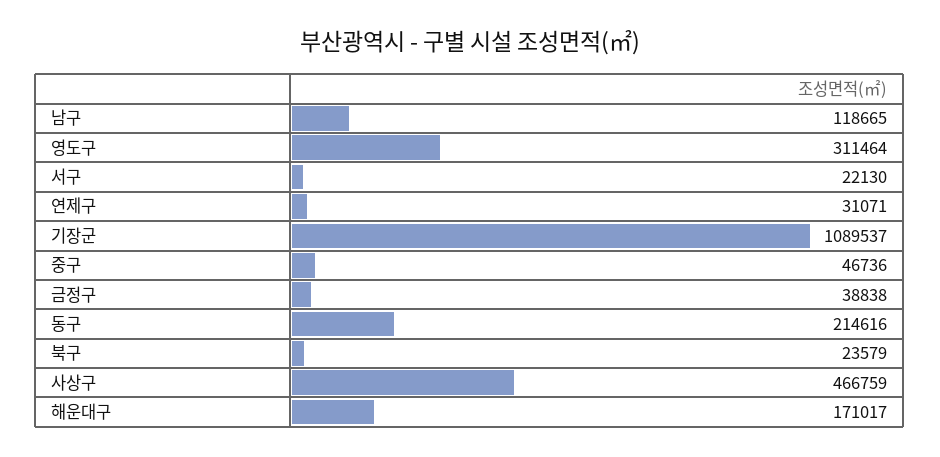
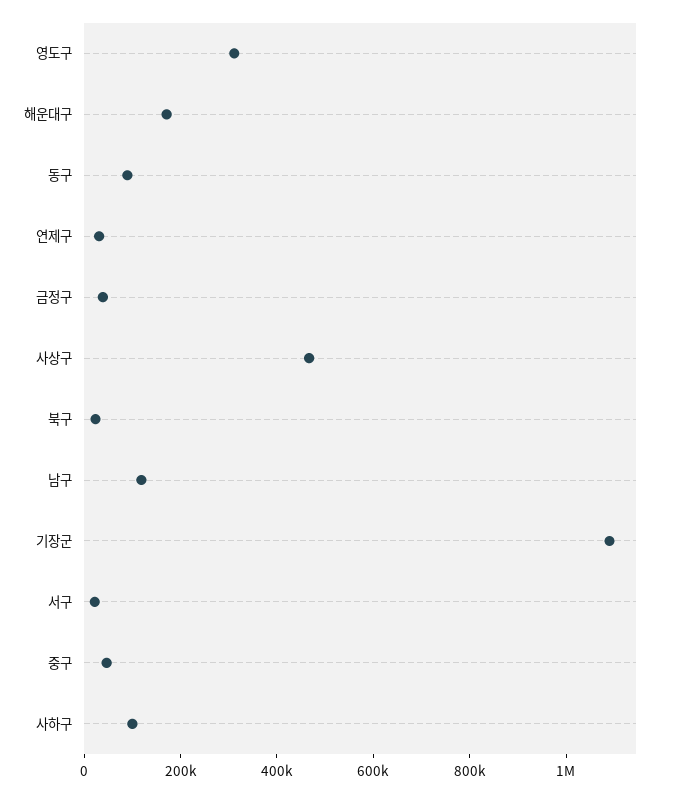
  {
    "남구": 118665,
    "영도구": 311464,
    "서구": 22130,
    "연제구": 31071,
    "기장군": 1089537,
    "중구": 46736,
    "금정구": 38838,
-   "동구": 214616,
+   "동구": 100000,
    "북구": 23579,
    "사상구": 466759,
-   "해운대구": 171017
+   "해운대구": 171017,
+   "사하구": 100000
  }

